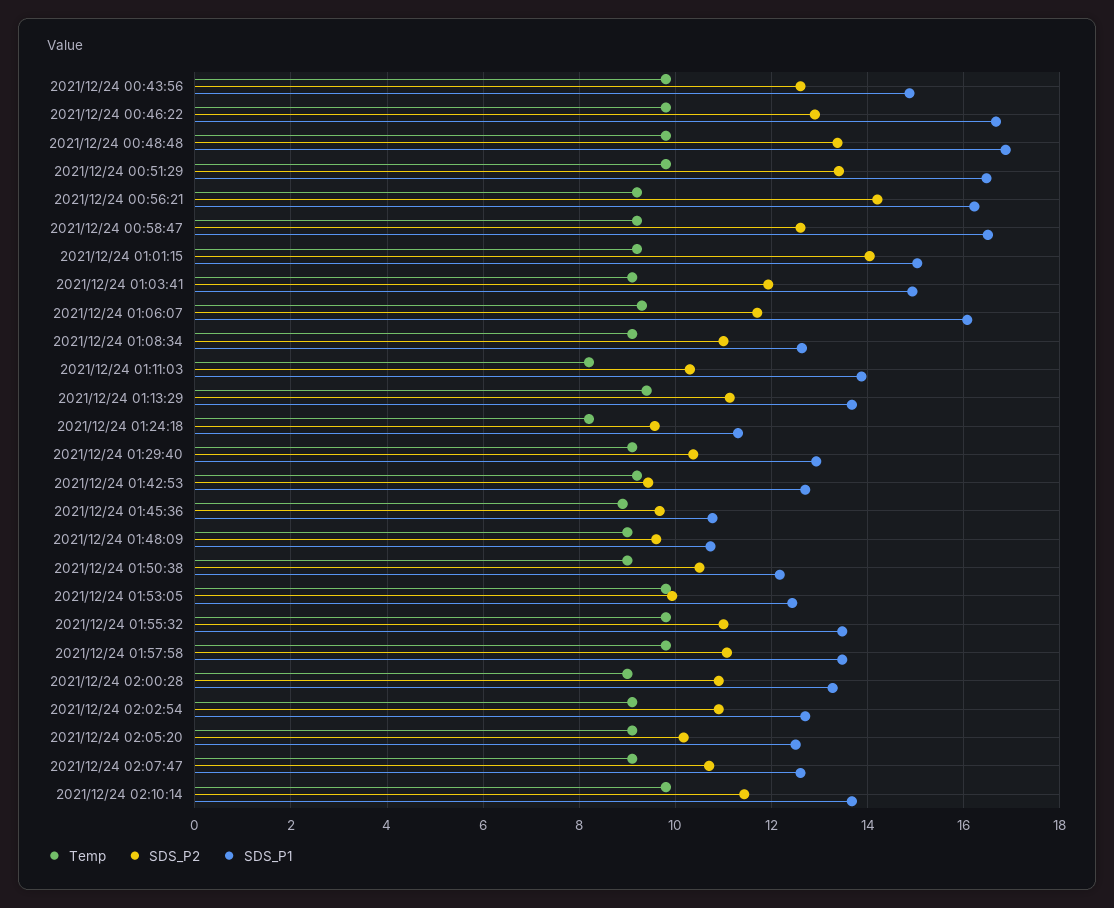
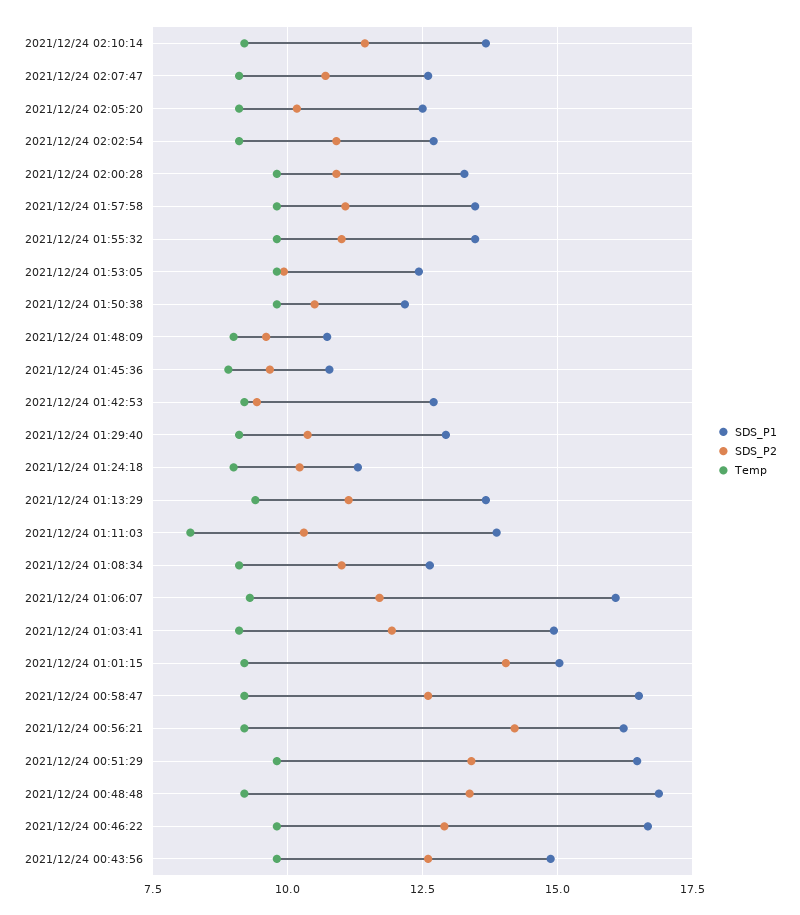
  {
    "Temp": {
      "2021/12/24 00:43:56": 9.8,
      "2021/12/24 00:46:22": 9.8,
-     "2021/12/24 00:48:48": 9.8,
+     "2021/12/24 00:48:48": 9.25,
      "2021/12/24 00:51:29": 9.8,
      "2021/12/24 00:56:21": 9.2,
      "2021/12/24 00:58:47": 9.2,
      "2021/12/24 01:01:15": 9.2,
      "2021/12/24 01:03:41": 9.2,
      "2021/12/24 01:06:07": 9.4,
      "2021/12/24 01:08:34": 9.2,
      "2021/12/24 01:11:03": 8.2,
      "2021/12/24 01:13:29": 9.4,
-     "2021/12/24 01:24:18": 8.2,
+     "2021/12/24 01:24:18": 9,
      "2021/12/24 01:29:40": 9.2,
      "2021/12/24 01:42:53": 9.2,
      "2021/12/24 01:45:36": 9,
      "2021/12/24 01:48:09": 9,
-     "2021/12/24 01:50:38": 9,
+     "2021/12/24 01:50:38": 9.75,
      "2021/12/24 01:53:05": 9.8,
      "2021/12/24 01:55:32": 9.8,
      "2021/12/24 01:57:58": 9.8,
-     "2021/12/24 02:00:28": 9,
+     "2021/12/24 02:00:28": 9.75,
      "2021/12/24 02:02:54": 9.2,
      "2021/12/24 02:05:20": 9.2,
      "2021/12/24 02:07:47": 9.2,
-     "2021/12/24 02:10:14": 9.8
+     "2021/12/24 02:10:14": 9.25
    },
    "SDS_P2": {
      "2021/12/24 00:43:56": 12.6,
      "2021/12/24 00:46:22": 13,
      "2021/12/24 00:48:48": 13.4,
      "2021/12/24 00:51:29": 13.4,
      "2021/12/24 00:56:21": 14.2,
      "2021/12/24 00:58:47": 12.6,
      "2021/12/24 01:01:15": 14,
      "2021/12/24 01:03:41": 12,
      "2021/12/24 01:06:07": 11.8,
      "2021/12/24 01:08:34": 11,
      "2021/12/24 01:11:03": 10.4,
      "2021/12/24 01:13:29": 11.2,
-     "2021/12/24 01:24:18": 9.6,
+     "2021/12/24 01:24:18": 10.25,
      "2021/12/24 01:29:40": 10.4,
      "2021/12/24 01:42:53": 9.4,
      "2021/12/24 01:45:36": 9.6,
      "2021/12/24 01:48:09": 9.6,
      "2021/12/24 01:50:38": 10.6,
      "2021/12/24 01:53:05": 10,
      "2021/12/24 01:55:32": 11,
      "2021/12/24 01:57:58": 11,
      "2021/12/24 02:00:28": 11,
      "2021/12/24 02:02:54": 11,
      "2021/12/24 02:05:20": 10.2,
      "2021/12/24 02:07:47": 10.8,
      "2021/12/24 02:10:14": 11.4
    },
    "SDS_P1": {
      "2021/12/24 00:43:56": 14.8,
      "2021/12/24 00:46:22": 16.6,
      "2021/12/24 00:48:48": 16.8,
      "2021/12/24 00:51:29": 16.4,
      "2021/12/24 00:56:21": 16.2,
      "2021/12/24 00:58:47": 16.6,
      "2021/12/24 01:01:15": 15,
      "2021/12/24 01:03:41": 15,
      "2021/12/24 01:06:07": 16,
      "2021/12/24 01:08:34": 12.6,
      "2021/12/24 01:11:03": 13.8,
      "2021/12/24 01:13:29": 13.6,
      "2021/12/24 01:24:18": 11.4,
      "2021/12/24 01:29:40": 13,
      "2021/12/24 01:42:53": 12.8,
      "2021/12/24 01:45:36": 10.8,
      "2021/12/24 01:48:09": 10.8,
      "2021/12/24 01:50:38": 12.2,
      "2021/12/24 01:53:05": 12.4,
      "2021/12/24 01:55:32": 13.4,
      "2021/12/24 01:57:58": 13.4,
      "2021/12/24 02:00:28": 13.2,
      "2021/12/24 02:02:54": 12.8,
      "2021/12/24 02:05:20": 12.6,
      "2021/12/24 02:07:47": 12.6,
      "2021/12/24 02:10:14": 13.6
    }
  }

